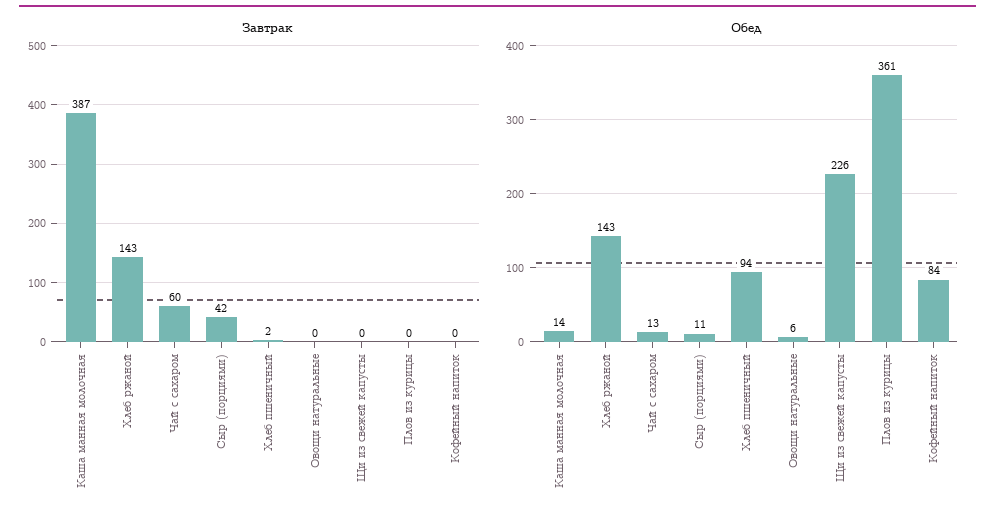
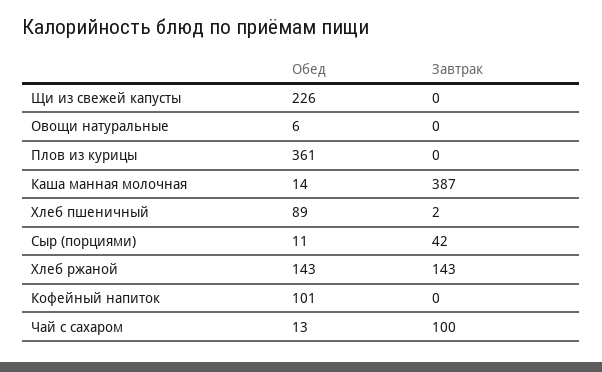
  {
    "Завтрак": {
      "Каша манная молочная": 387,
      "Хлеб ржаной": 143,
-     "Чай с сахаром": 60,
+     "Чай с сахаром": 100,
      "Сыр (порциями)": 42,
      "Хлеб пшеничный": 2,
      "Овощи натуральные": 0,
      "Щи из свежей капусты": 0,
      "Плов из курицы": 0,
      "Кофейный напиток": 0
    },
    "Обед": {
      "Каша манная молочная": 14,
      "Хлеб ржаной": 143,
      "Чай с сахаром": 13,
      "Сыр (порциями)": 11,
-     "Хлеб пшеничный": 94,
+     "Хлеб пшеничный": 89,
      "Овощи натуральные": 6,
      "Щи из свежей капусты": 226,
      "Плов из курицы": 361,
-     "Кофейный напиток": 84
+     "Кофейный напиток": 101
    }
  }

